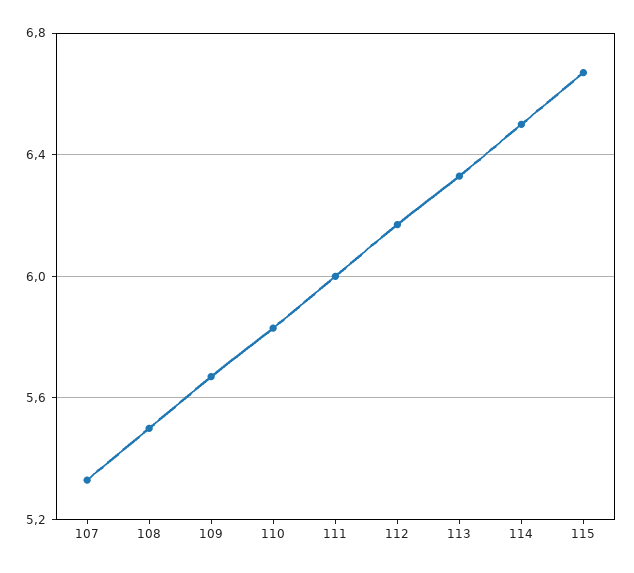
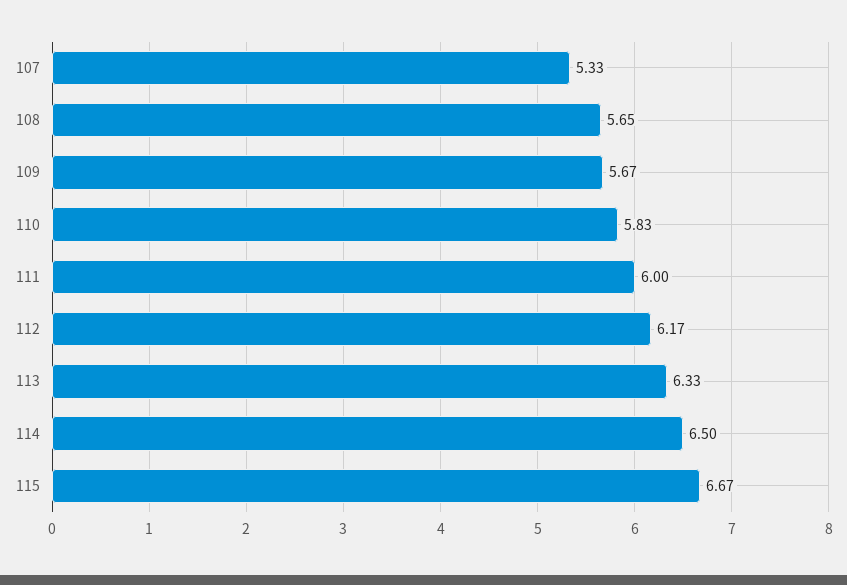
  {
    "107": 5.33,
-   "108": 5.5,
+   "108": 5.65,
    "109": 5.67,
    "110": 5.83,
    "111": 6,
    "112": 6.17,
    "113": 6.33,
    "114": 6.5,
    "115": 6.67
  }

